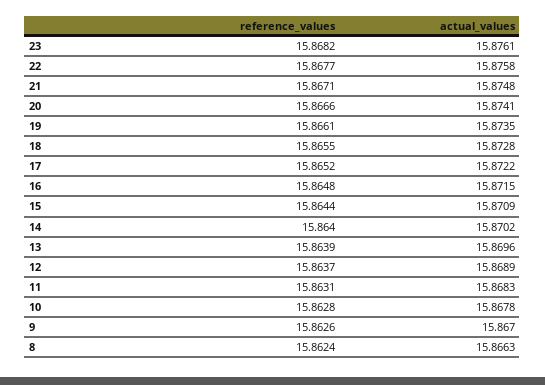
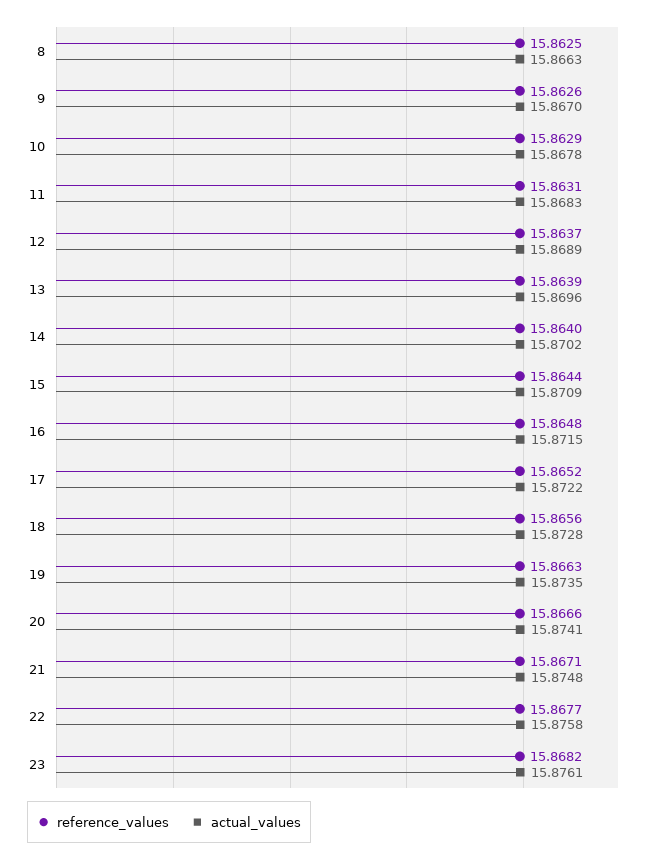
  {
    "reference_values": {
      "23": 15.8682,
      "22": 15.8677,
      "21": 15.8671,
      "20": 15.8666,
-     "19": 15.8661,
+     "19": 15.8663,
-     "18": 15.8655,
+     "18": 15.8656,
      "17": 15.8652,
      "16": 15.8648,
      "15": 15.8644,
      "14": 15.864,
      "13": 15.8639,
      "12": 15.8637,
      "11": 15.8631,
-     "10": 15.8628,
+     "10": 15.8629,
      "9": 15.8626,
-     "8": 15.8624
+     "8": 15.8625
    },
    "actual_values": {
      "23": 15.8761,
      "22": 15.8758,
      "21": 15.8748,
      "20": 15.8741,
      "19": 15.8735,
      "18": 15.8728,
      "17": 15.8722,
      "16": 15.8715,
      "15": 15.8709,
      "14": 15.8702,
      "13": 15.8696,
      "12": 15.8689,
      "11": 15.8683,
      "10": 15.8678,
      "9": 15.867,
      "8": 15.8663
    }
  }

